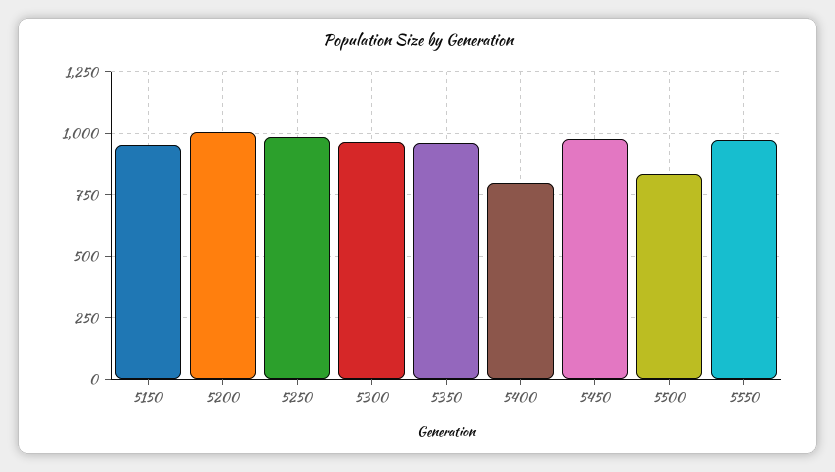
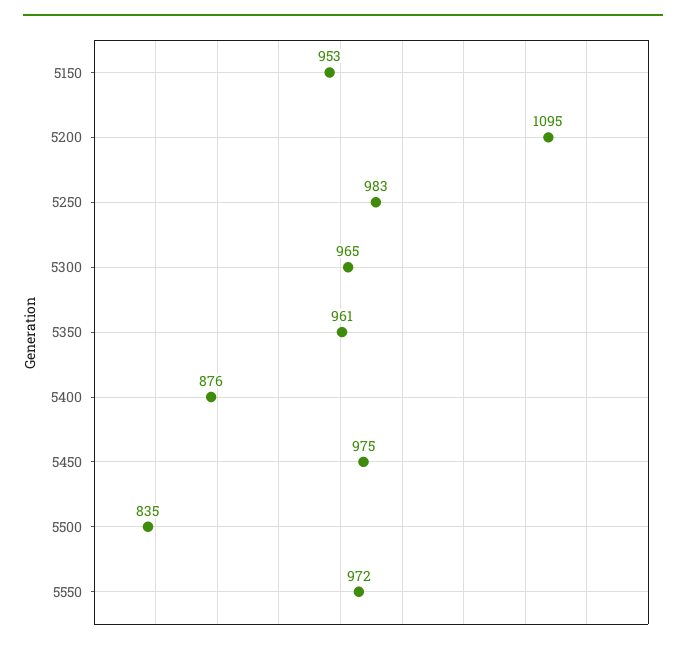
  {
    "5150": 953,
-   "5200": 1000,
+   "5200": 1095,
    "5250": 983,
    "5300": 965,
    "5350": 961,
-   "5400": 800,
+   "5400": 876,
    "5450": 975,
    "5500": 835,
    "5550": 972
  }

